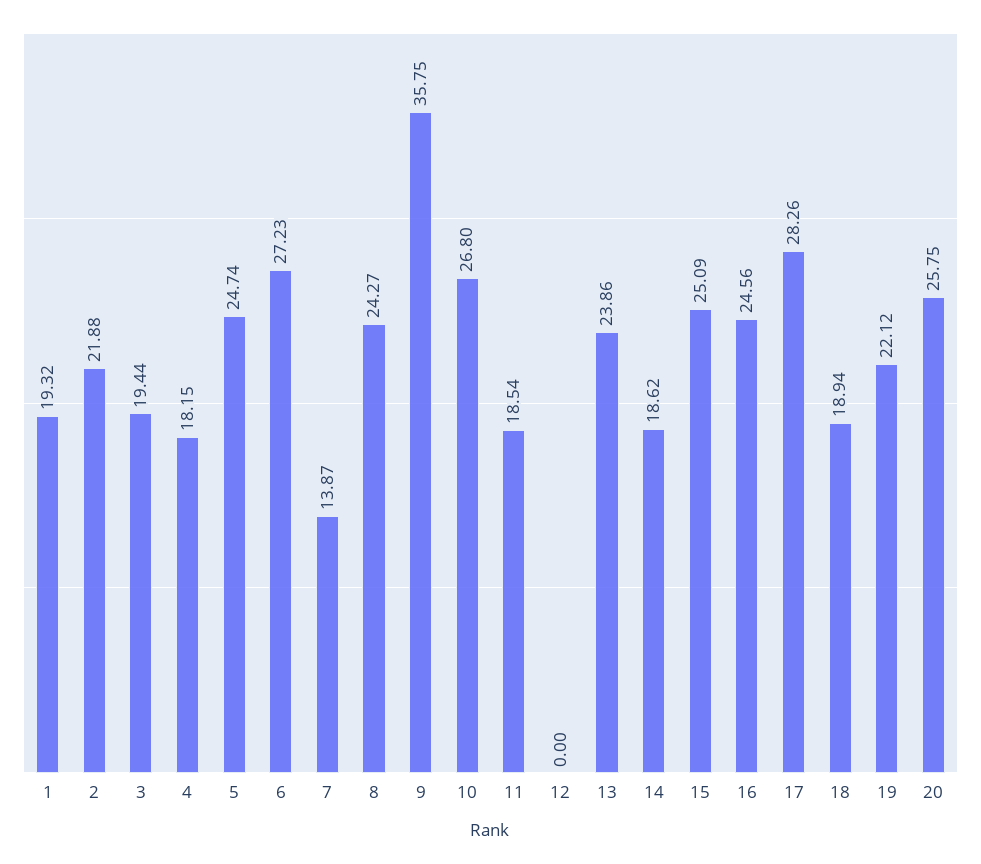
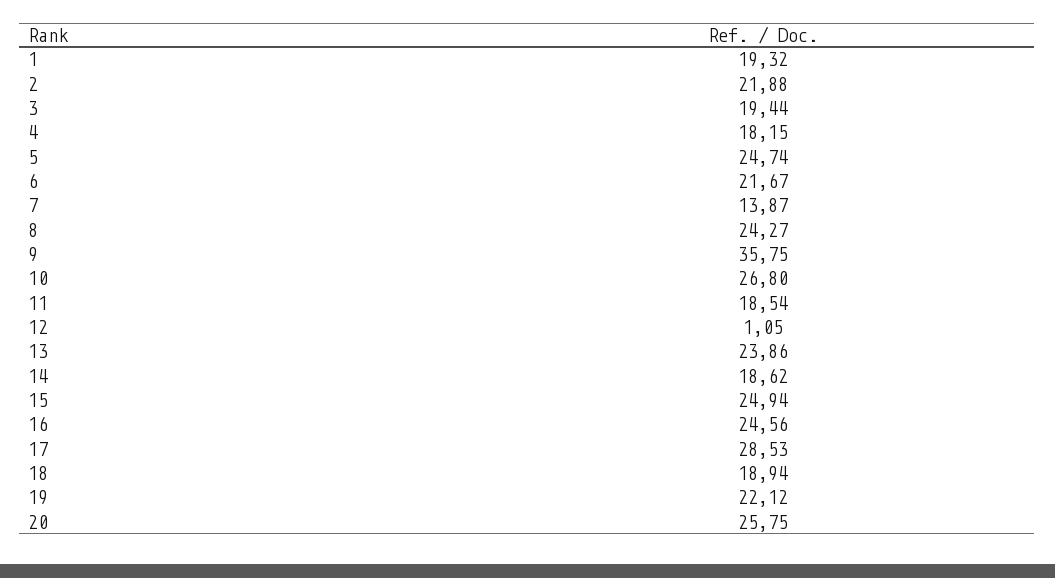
  {
    "1": 19.32,
    "2": 21.88,
    "3": 19.44,
    "4": 18.15,
    "5": 24.74,
-   "6": 27.23,
+   "6": 21.67,
    "7": 13.87,
    "8": 24.27,
    "9": 35.75,
    "10": 26.8,
    "11": 18.54,
-   "12": 0,
+   "12": 1.05,
    "13": 23.86,
    "14": 18.62,
-   "15": 25.09,
+   "15": 24.94,
    "16": 24.56,
-   "17": 28.26,
+   "17": 28.53,
    "18": 18.94,
    "19": 22.12,
    "20": 25.75
  }

